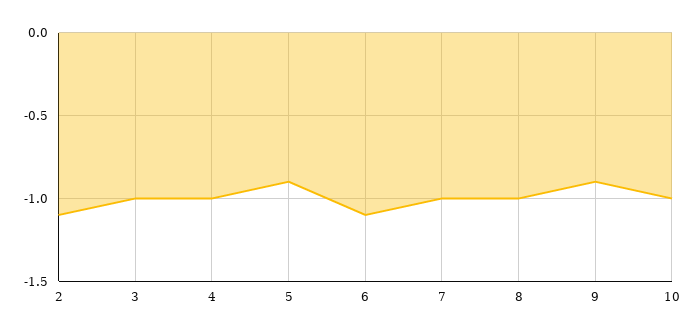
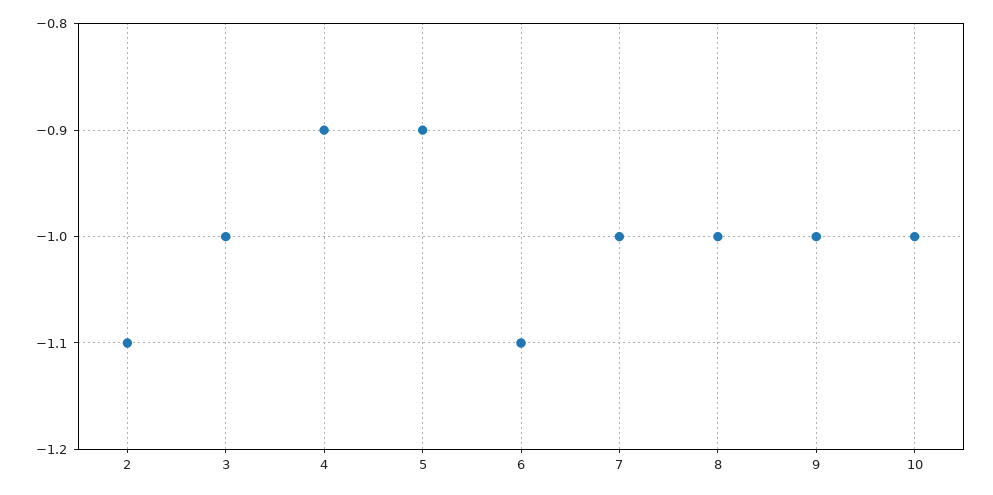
  {
    "2": -1.1,
    "3": -1,
-   "4": -1,
+   "4": -0.9,
    "5": -0.9,
    "6": -1.1,
    "7": -1,
    "8": -1,
-   "9": -0.9,
+   "9": -1,
    "10": -1
  }

